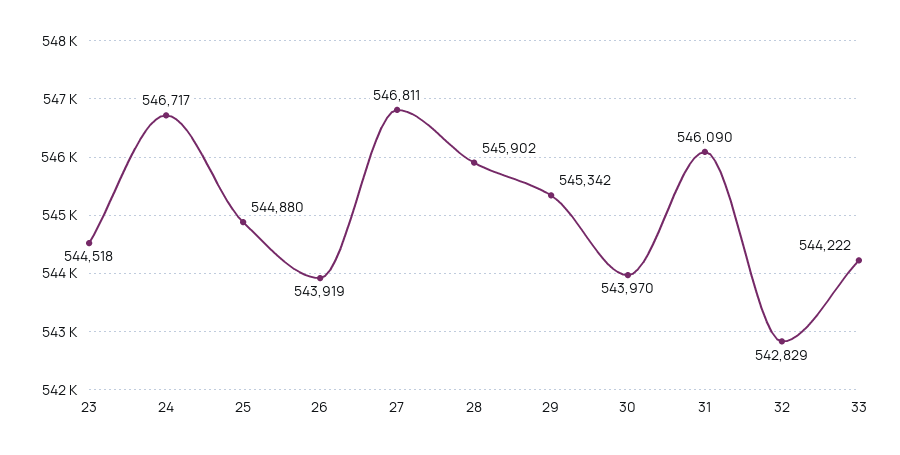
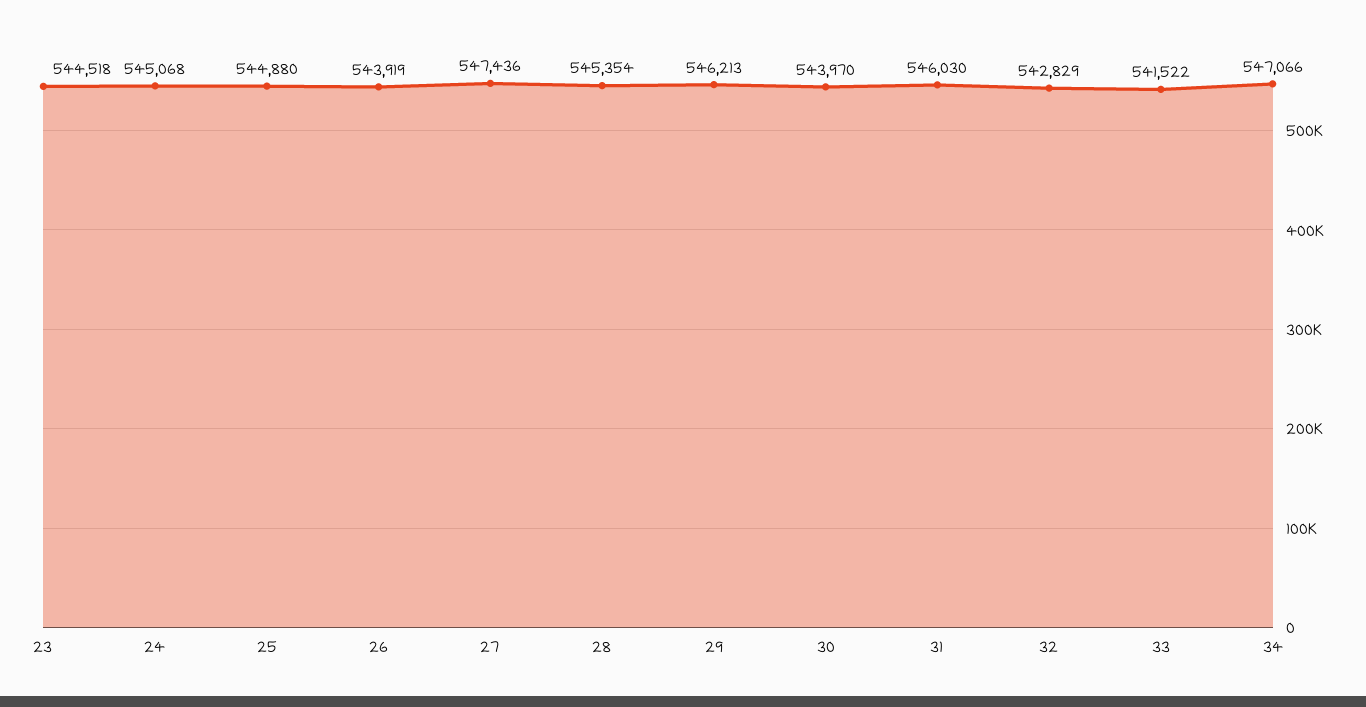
  {
    "23": 544518,
-   "24": 546717,
+   "24": 545068,
    "25": 544880,
    "26": 543919,
-   "27": 546811,
+   "27": 547436,
-   "28": 545902,
+   "28": 545354,
-   "29": 545342,
+   "29": 546213,
    "30": 543970,
-   "31": 546090,
+   "31": 546030,
    "32": 542829,
-   "33": 544222
+   "33": 541522,
+   "34": 547066
  }

